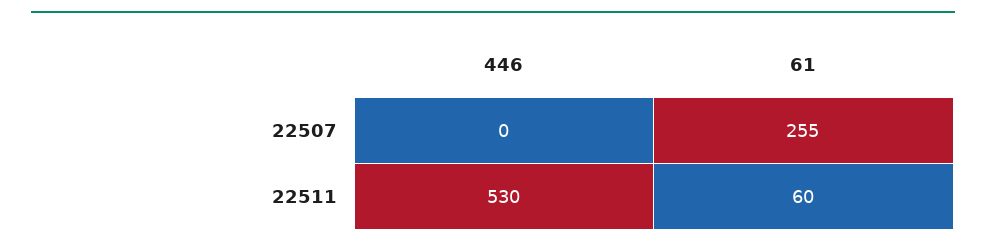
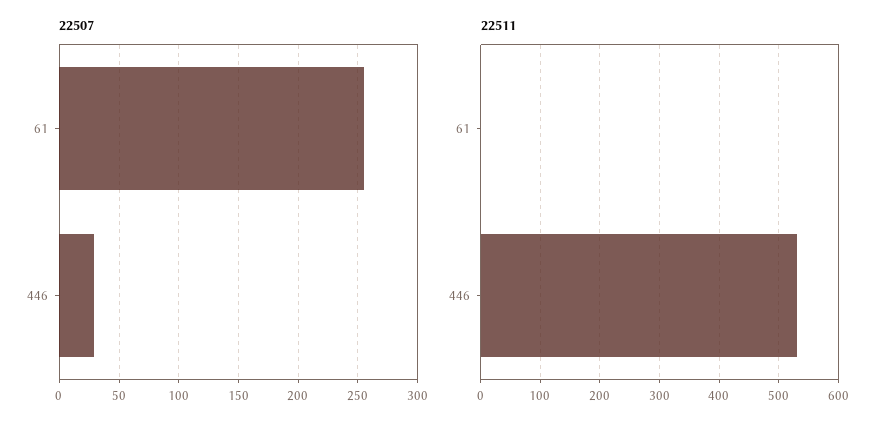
  {
    "22507": {
-     "446": 0,
+     "446": 30,
      "61": 255
    },
    "22511": {
      "446": 530,
-     "61": 60
+     "61": 0
    }
  }

